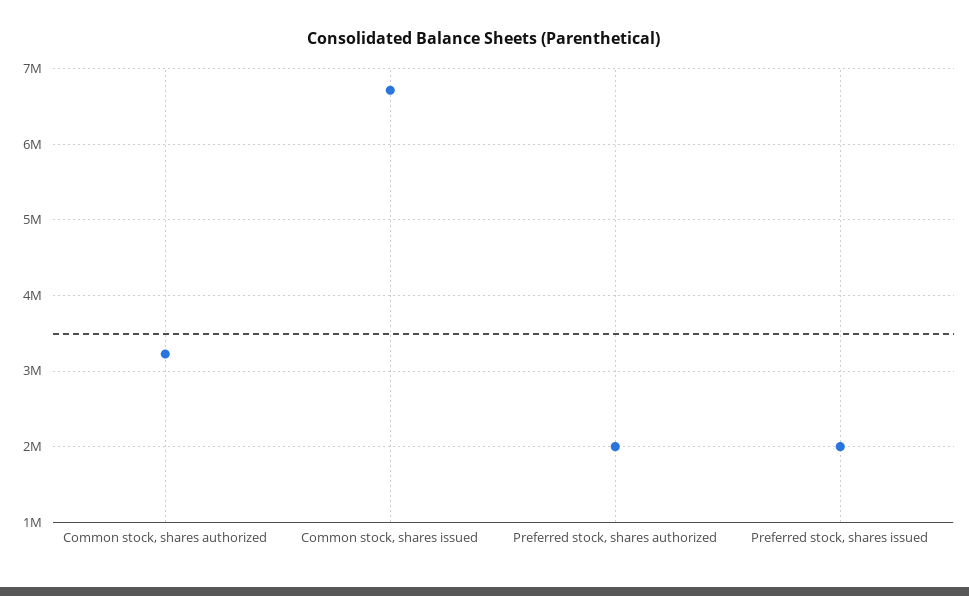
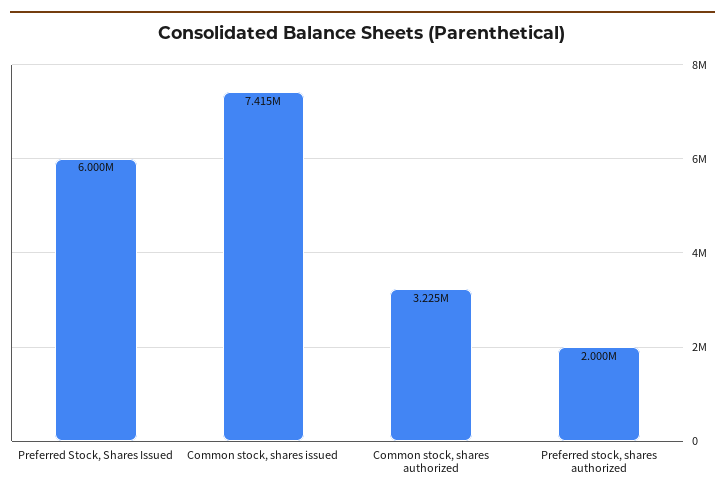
  {
    "Common stock, shares authorized": 3225000,
-   "Common stock, shares issued": 6700000,
+   "Common stock, shares issued": 7415000,
    "Preferred stock, shares authorized": 2000000,
-   "Preferred stock, shares issued": 2000000
+   "Preferred stock, shares issued": 6000000
  }

